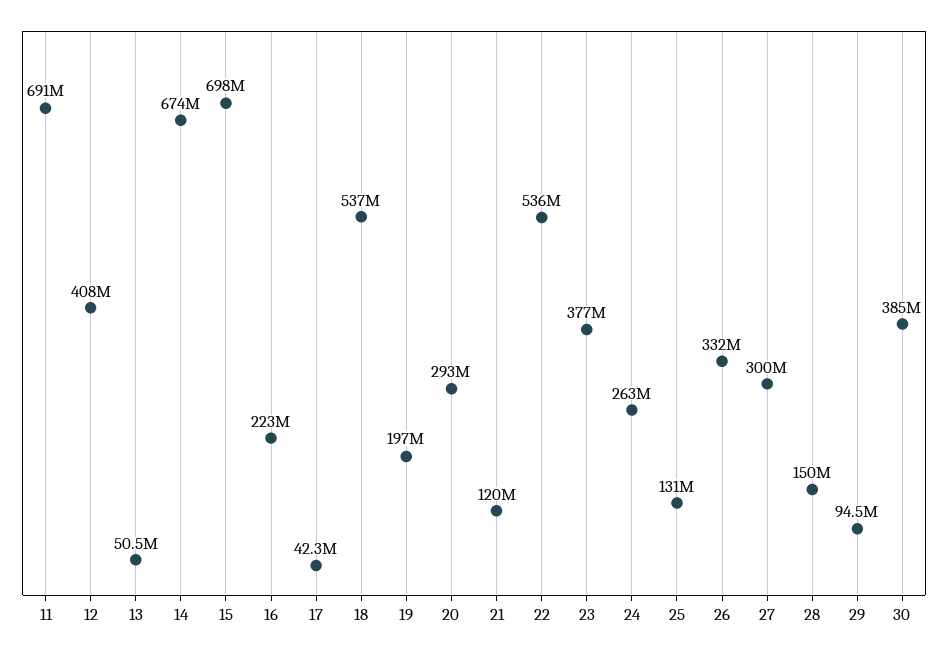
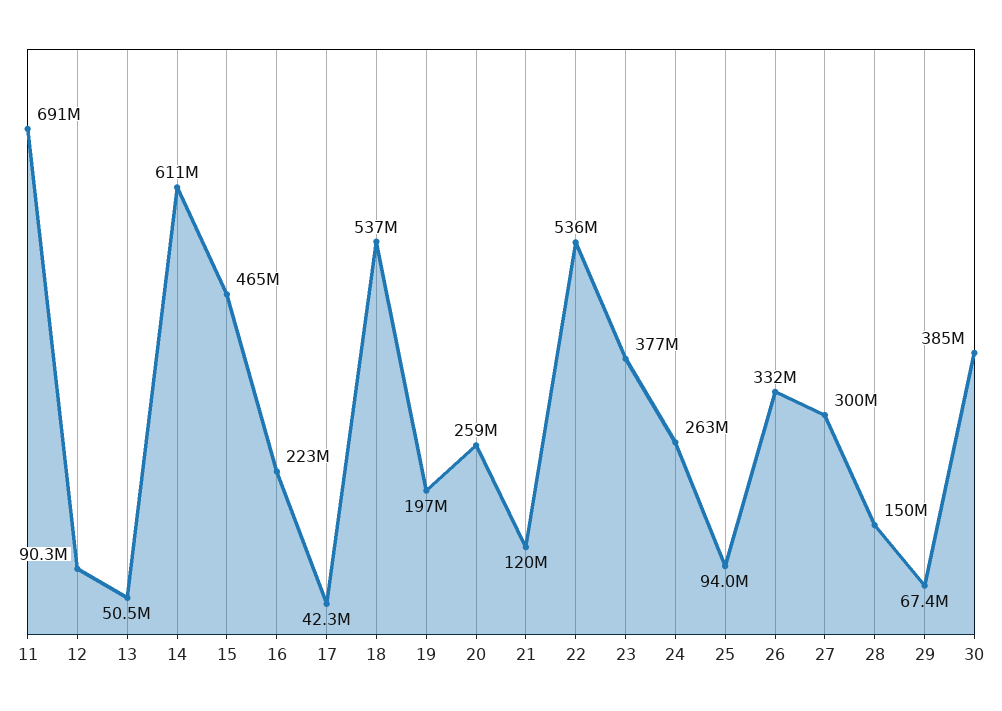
  {
    "11": 691000000,
-   "12": 408000000,
+   "12": 90300000,
    "13": 50500000,
-   "14": 674000000,
+   "14": 611000000,
-   "15": 698000000,
+   "15": 465000000,
    "16": 223000000,
    "17": 42300000,
    "18": 537000000,
    "19": 197000000,
-   "20": 293000000,
+   "20": 259000000,
    "21": 120000000,
    "22": 536000000,
    "23": 377000000,
    "24": 263000000,
-   "25": 131000000,
+   "25": 94000000,
    "26": 332000000,
    "27": 300000000,
    "28": 150000000,
-   "29": 94500000,
+   "29": 67400000,
    "30": 385000000
  }

